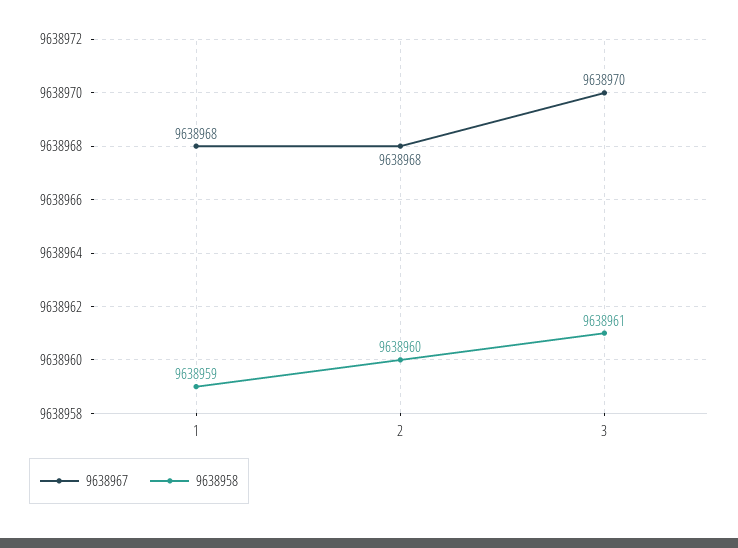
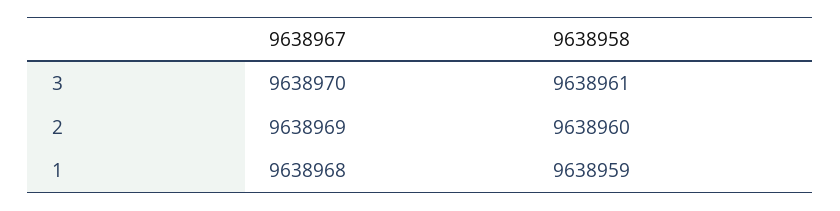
  {
    "9638967": {
      "1": 9638968,
-     "2": 9638968,
+     "2": 9638969,
      "3": 9638970
    },
    "9638958": {
      "1": 9638959,
      "2": 9638960,
      "3": 9638961
    }
  }

